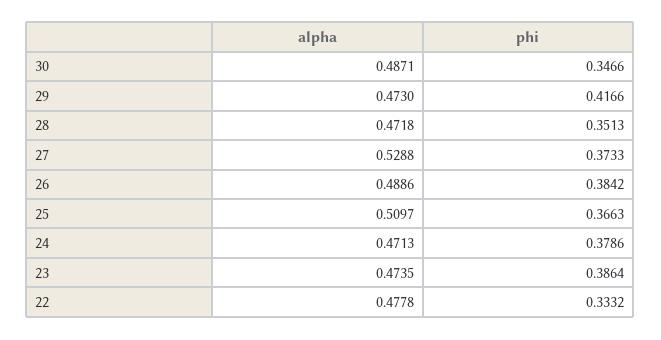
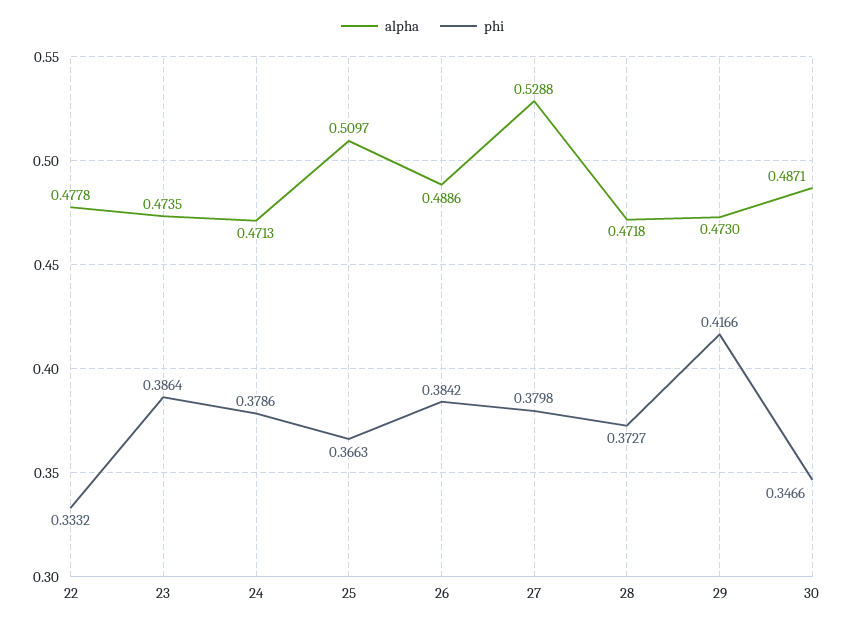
  {
    "alpha": {
      "30": 0.4871,
      "29": 0.473,
      "28": 0.4718,
      "27": 0.5288,
      "26": 0.4886,
      "25": 0.5097,
      "24": 0.4713,
      "23": 0.4735,
      "22": 0.4778
    },
    "phi": {
      "30": 0.3466,
      "29": 0.4166,
-     "28": 0.3513,
+     "28": 0.3727,
-     "27": 0.3733,
+     "27": 0.3798,
      "26": 0.3842,
      "25": 0.3663,
      "24": 0.3786,
      "23": 0.3864,
      "22": 0.3332
    }
  }

